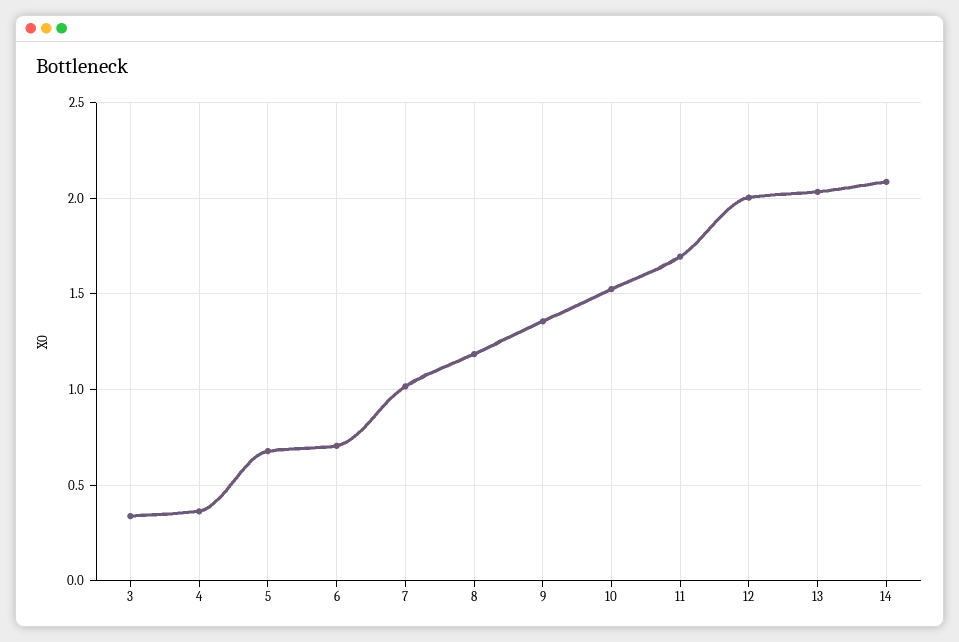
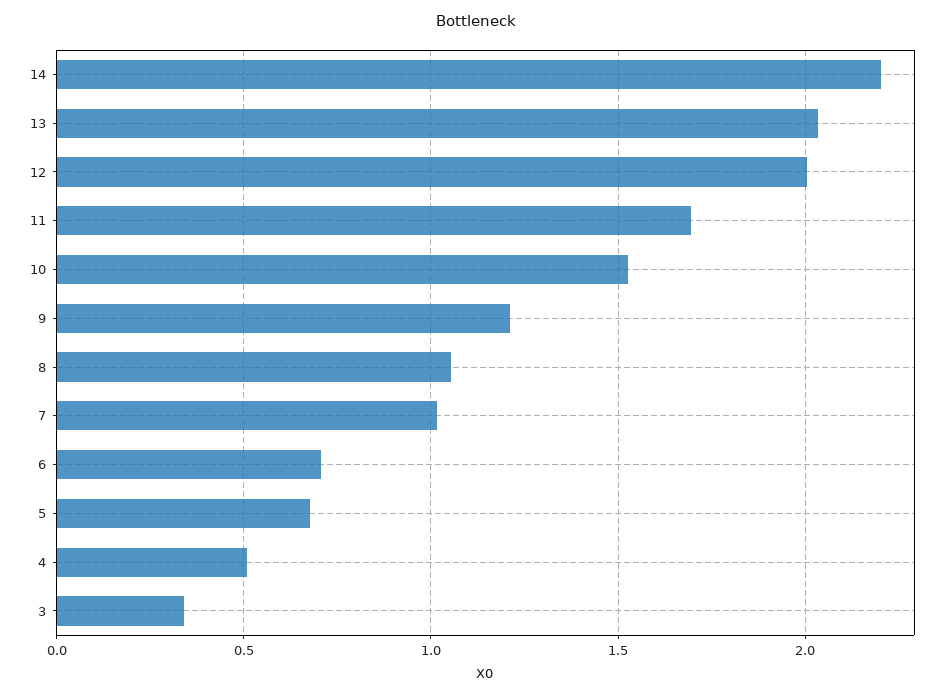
  {
    "3": 0.35,
-   "4": 0.35,
+   "4": 0.5,
    "5": 0.7,
    "6": 0.7,
    "7": 1,
-   "8": 1.2,
+   "8": 1.05,
-   "9": 1.35,
+   "9": 1.2,
    "10": 1.55,
    "11": 1.7,
    "12": 2,
    "13": 2.05,
-   "14": 2.1
+   "14": 2.2
  }

